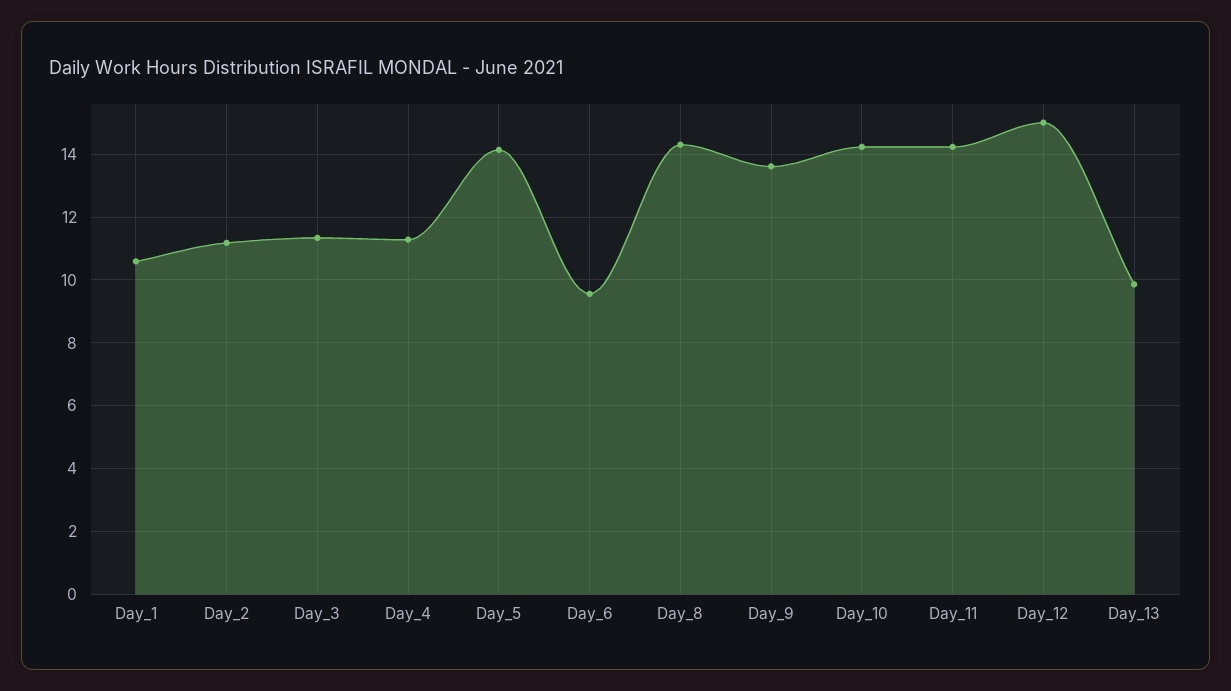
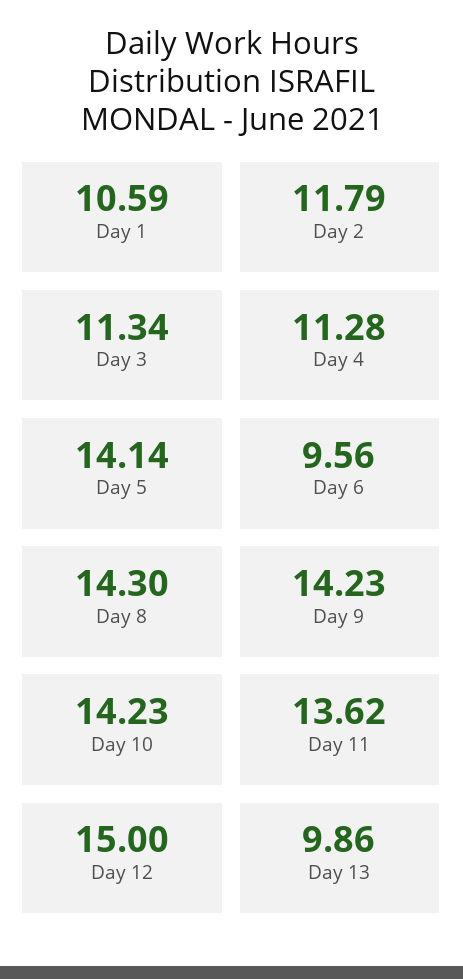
  {
    "Day_1": 10.59,
-   "Day_2": 11.2,
+   "Day_2": 11.79,
    "Day_3": 11.34,
    "Day_4": 11.28,
    "Day_5": 14.14,
    "Day_6": 9.56,
    "Day_8": 14.3,
-   "Day_9": 13.6,
+   "Day_9": 14.23,
    "Day_10": 14.23,
-   "Day_11": 14.2,
+   "Day_11": 13.62,
    "Day_12": 15,
    "Day_13": 9.86
  }

